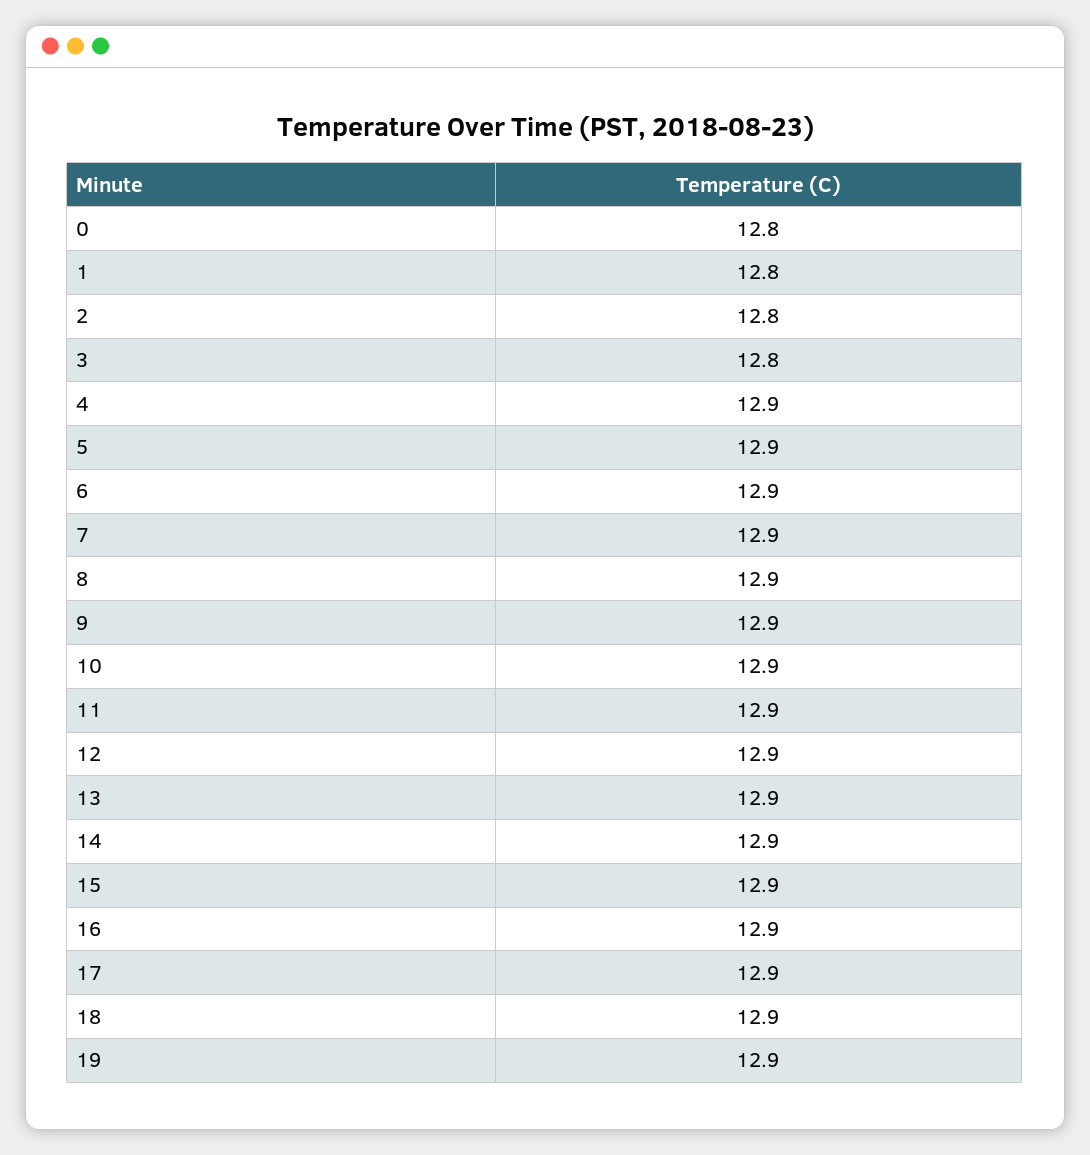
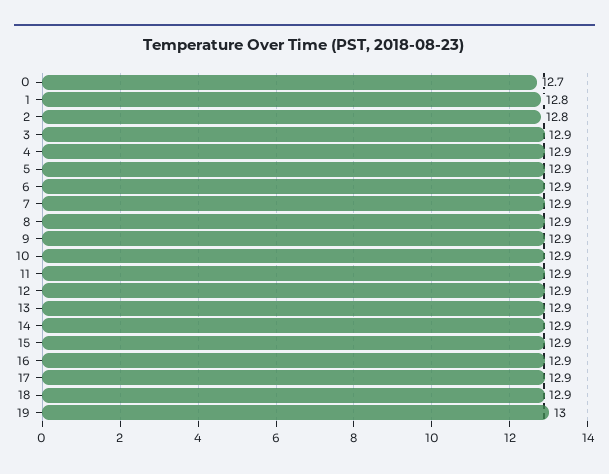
  {
-   "0": 12.8,
+   "0": 12.7,
    "1": 12.8,
    "2": 12.8,
-   "3": 12.8,
+   "3": 12.9,
    "4": 12.9,
    "5": 12.9,
    "6": 12.9,
    "7": 12.9,
    "8": 12.9,
    "9": 12.9,
    "10": 12.9,
    "11": 12.9,
    "12": 12.9,
    "13": 12.9,
    "14": 12.9,
    "15": 12.9,
    "16": 12.9,
    "17": 12.9,
    "18": 12.9,
-   "19": 12.9
+   "19": 13
  }

